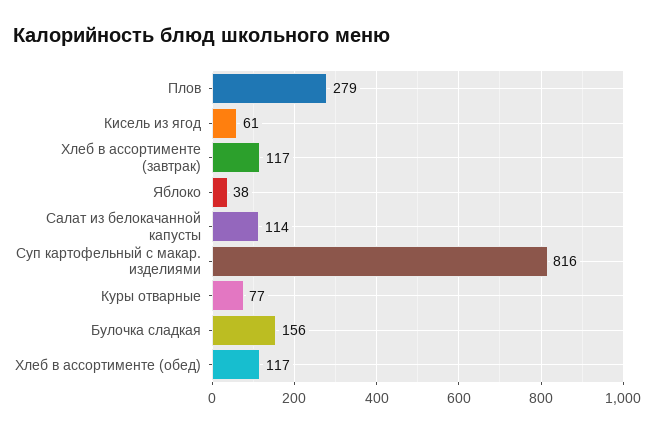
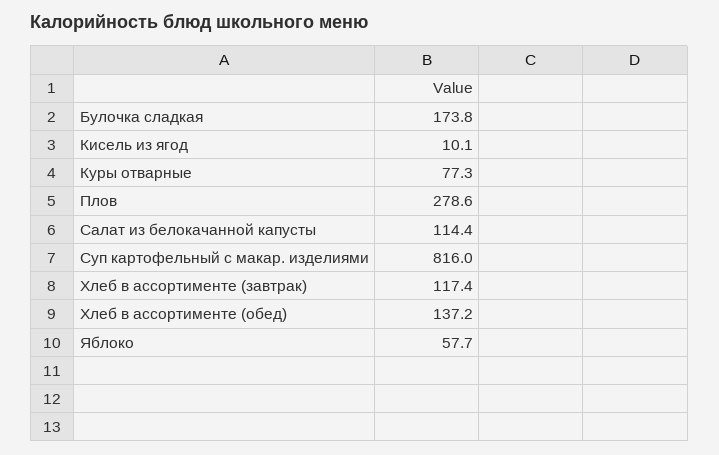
  {
    "Плов": 278.6,
-   "Кисель из ягод": 61,
+   "Кисель из ягод": 10.1,
    "Хлеб в ассортименте (завтрак)": 117.4,
-   "Яблоко": 38,
+   "Яблоко": 57.7,
    "Салат из белокачанной капусты": 114.4,
    "Суп картофельный с макар. изделиями": 816,
    "Куры отварные": 77.3,
-   "Булочка сладкая": 156,
+   "Булочка сладкая": 173.8,
-   "Хлеб в ассортименте (обед)": 117
+   "Хлеб в ассортименте (обед)": 137.2
  }

